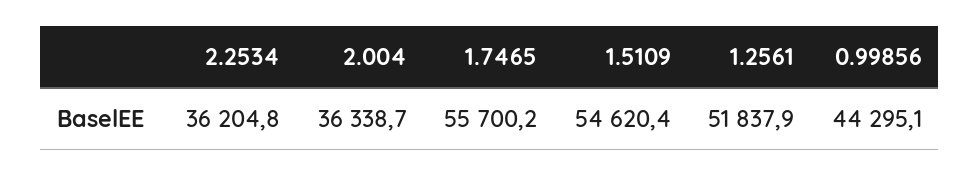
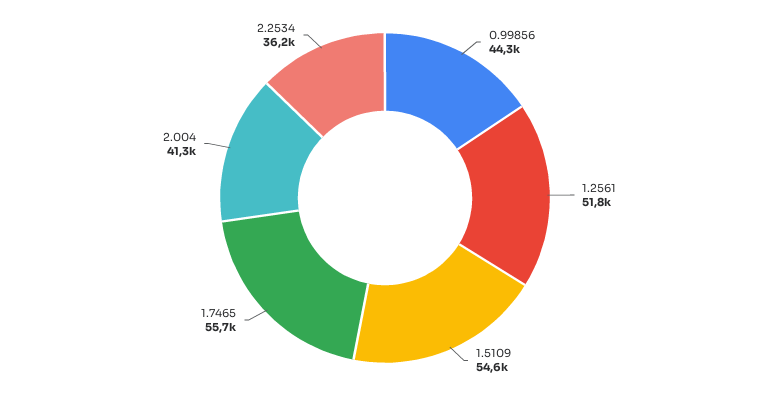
  {
    "2.2534": 36204.8,
-   "2.004": 36338.7,
+   "2.004": 41300,
    "1.7465": 55700.2,
    "1.5109": 54620.4,
    "1.2561": 51837.9,
    "0.99856": 44295.1
  }

